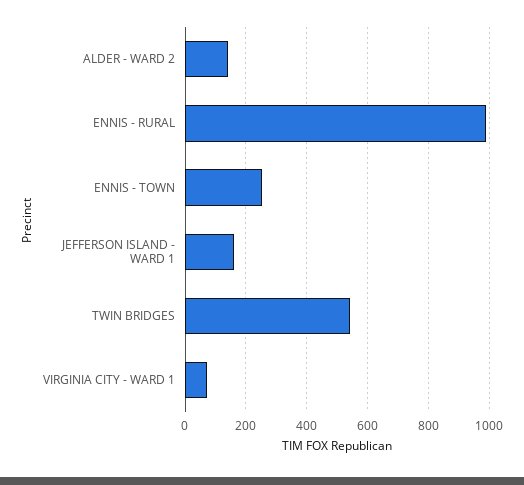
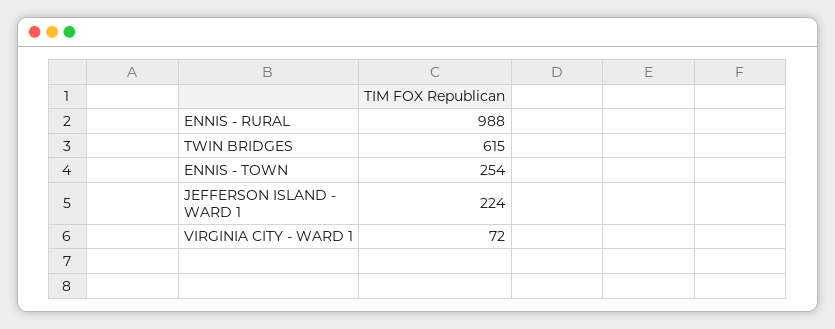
  {
-   "ALDER - WARD 2": 140,
    "ENNIS - RURAL": 988,
    "ENNIS - TOWN": 254,
-   "JEFFERSON ISLAND - WARD 1": 160,
+   "JEFFERSON ISLAND - WARD 1": 224,
-   "TWIN BRIDGES": 540,
+   "TWIN BRIDGES": 615,
    "VIRGINIA CITY - WARD 1": 72
  }

